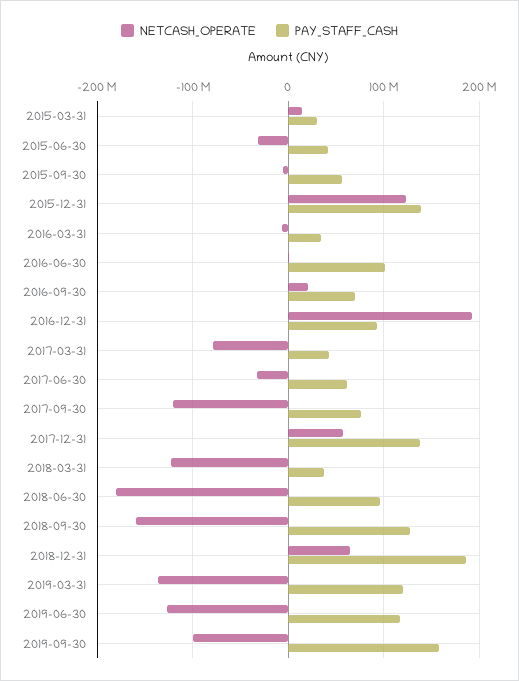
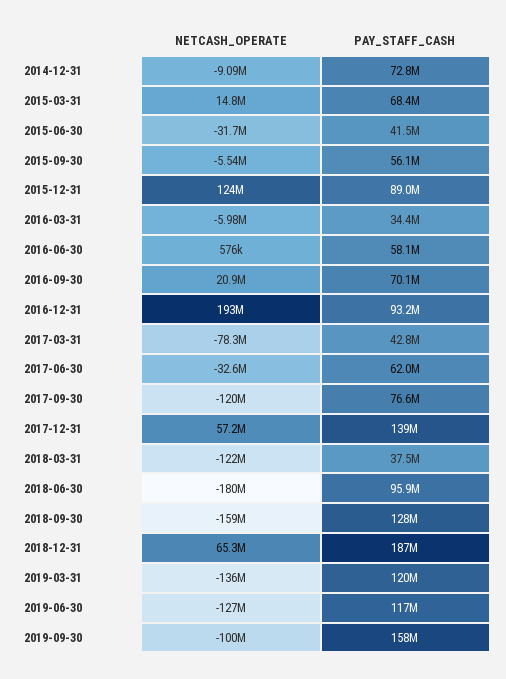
  {
    "NETCASH_OPERATE": {
      "2015-03-31": 14800000,
      "2015-06-30": -31700000,
      "2015-09-30": -5540000,
      "2015-12-31": 124000000,
      "2016-03-31": -5980000,
      "2016-06-30": 576000,
      "2016-09-30": 20900000,
      "2016-12-31": 193000000,
      "2017-03-31": -78300000,
      "2017-06-30": -32600000,
      "2017-09-30": -120000000,
      "2017-12-31": 57200000,
      "2018-03-31": -122000000,
      "2018-06-30": -180000000,
      "2018-09-30": -159000000,
      "2018-12-31": 65300000,
      "2019-03-31": -136000000,
      "2019-06-30": -127000000,
-     "2019-09-30": -100000000
+     "2019-09-30": -100000000,
+     "2014-12-31": -9090000
    },
    "PAY_STAFF_CASH": {
-     "2015-03-31": 30000000,
+     "2015-03-31": 68400000,
      "2015-06-30": 41500000,
      "2015-09-30": 56100000,
-     "2015-12-31": 140000000,
+     "2015-12-31": 89000000,
      "2016-03-31": 34400000,
-     "2016-06-30": 100000000,
+     "2016-06-30": 58100000,
      "2016-09-30": 70100000,
      "2016-12-31": 93200000,
      "2017-03-31": 42800000,
      "2017-06-30": 62000000,
      "2017-09-30": 76600000,
      "2017-12-31": 139000000,
      "2018-03-31": 37500000,
      "2018-06-30": 95900000,
      "2018-09-30": 128000000,
      "2018-12-31": 187000000,
      "2019-03-31": 120000000,
      "2019-06-30": 117000000,
-     "2019-09-30": 158000000
+     "2019-09-30": 158000000,
+     "2014-12-31": 72800000
    }
  }

